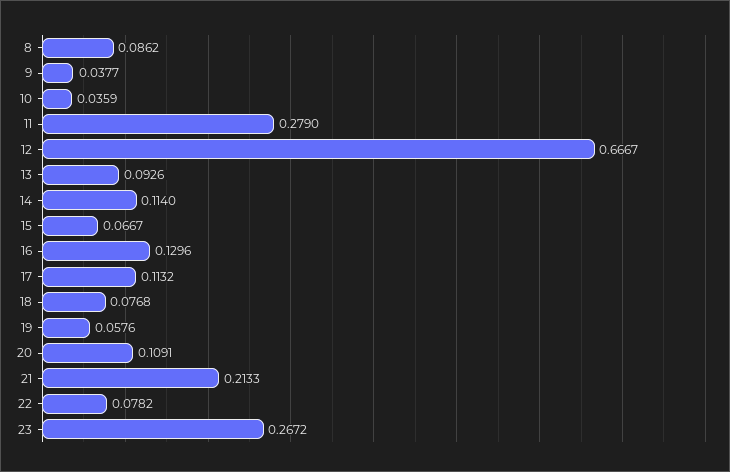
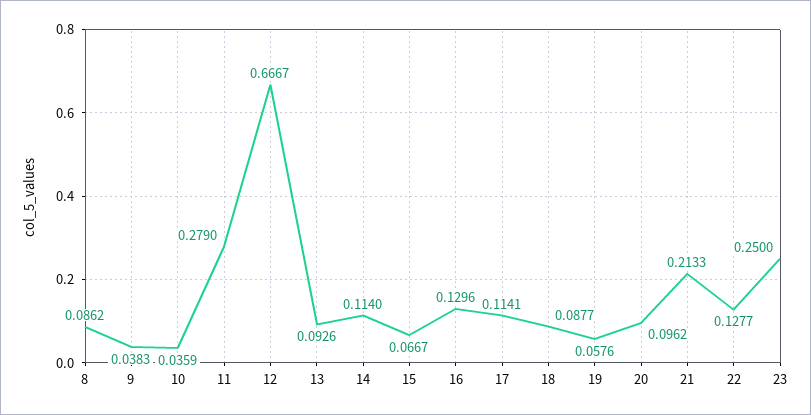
  {
    "8": 0.0862,
-   "9": 0.0377,
+   "9": 0.0383,
    "10": 0.0359,
    "11": 0.279,
    "12": 0.6667,
    "13": 0.0926,
    "14": 0.114,
    "15": 0.0667,
    "16": 0.1296,
-   "17": 0.1132,
+   "17": 0.1141,
-   "18": 0.0768,
+   "18": 0.0877,
    "19": 0.0576,
-   "20": 0.1091,
+   "20": 0.0962,
    "21": 0.2133,
-   "22": 0.0782,
+   "22": 0.1277,
-   "23": 0.2672
+   "23": 0.25
  }

